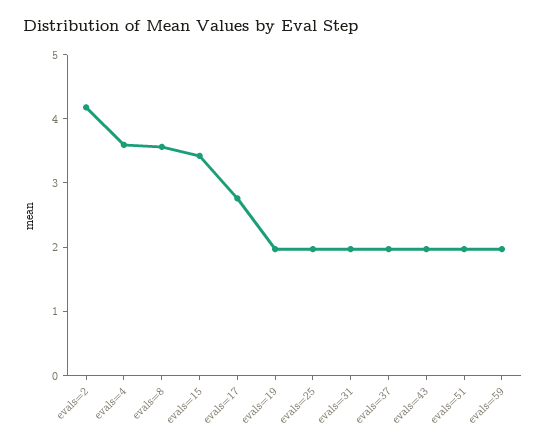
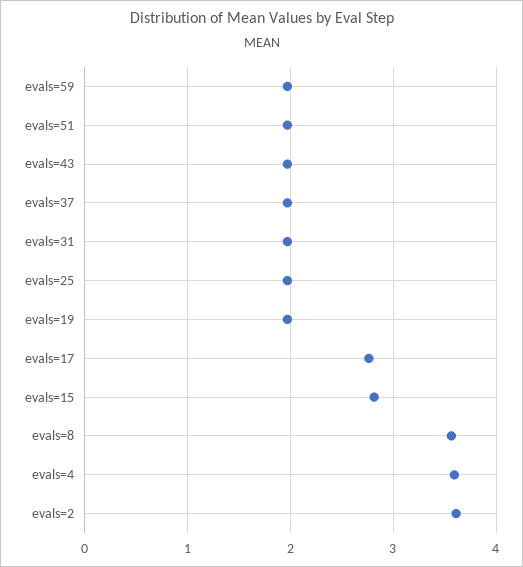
  {
-   "evals=2": 4.2,
+   "evals=2": 3.6,
    "evals=4": 3.6,
    "evals=8": 3.6,
-   "evals=15": 3.4,
+   "evals=15": 2.8,
    "evals=17": 2.8,
    "evals=19": 2,
    "evals=25": 2,
    "evals=31": 2,
    "evals=37": 2,
    "evals=43": 2,
    "evals=51": 2,
    "evals=59": 2
  }

